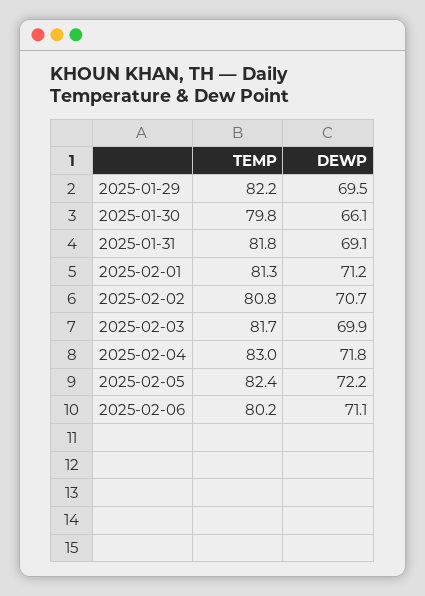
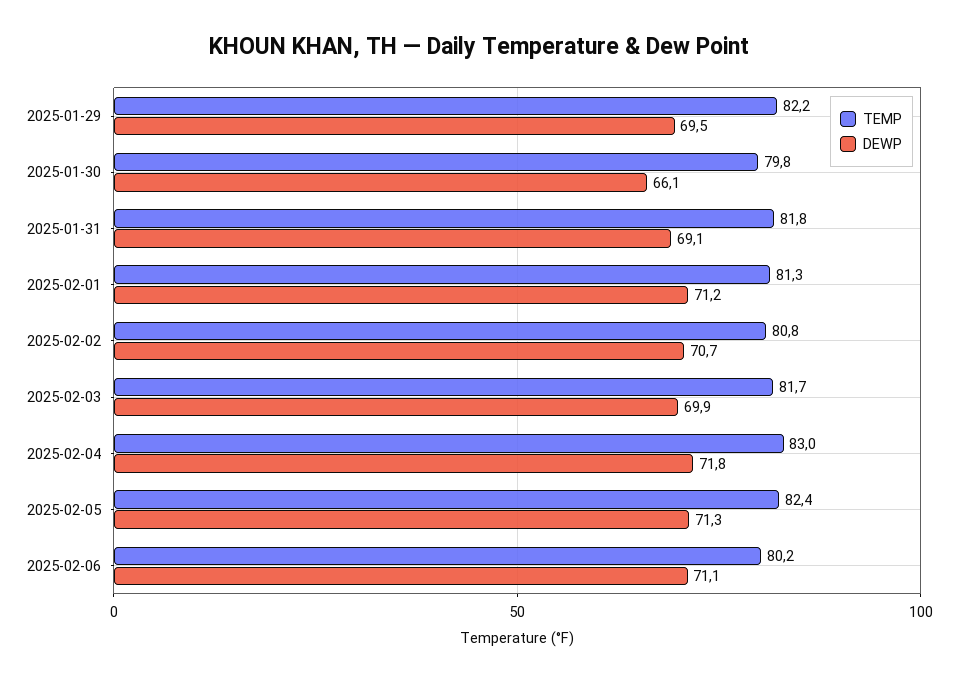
  {
    "TEMP": {
      "2025-01-29": 82.2,
      "2025-01-30": 79.8,
      "2025-01-31": 81.8,
      "2025-02-01": 81.3,
      "2025-02-02": 80.8,
      "2025-02-03": 81.7,
      "2025-02-04": 83,
      "2025-02-05": 82.4,
      "2025-02-06": 80.2
    },
    "DEWP": {
      "2025-01-29": 69.5,
      "2025-01-30": 66.1,
      "2025-01-31": 69.1,
      "2025-02-01": 71.2,
      "2025-02-02": 70.7,
      "2025-02-03": 69.9,
      "2025-02-04": 71.8,
-     "2025-02-05": 72.2,
+     "2025-02-05": 71.3,
      "2025-02-06": 71.1
    }
  }

